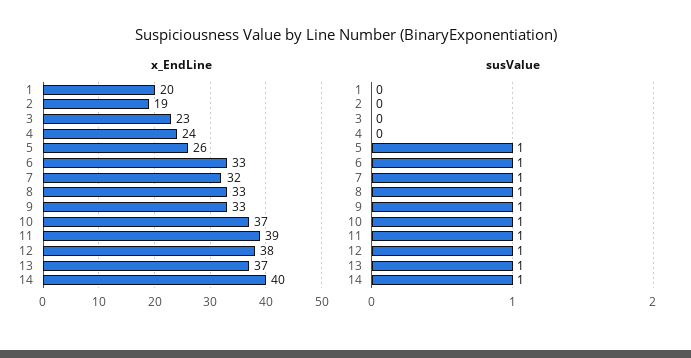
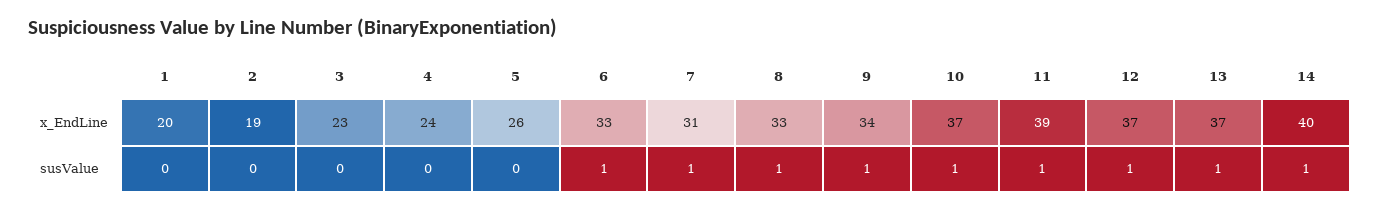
  {
    "x_EndLine": {
      "1": 20,
      "2": 19,
      "3": 23,
      "4": 24,
      "5": 26,
      "6": 33,
-     "7": 32,
+     "7": 31,
      "8": 33,
-     "9": 33,
+     "9": 34,
      "10": 37,
      "11": 39,
-     "12": 38,
+     "12": 37,
      "13": 37,
      "14": 40
    },
    "susValue": {
      "1": 0,
      "2": 0,
      "3": 0,
      "4": 0,
-     "5": 1,
+     "5": 0,
      "6": 1,
      "7": 1,
      "8": 1,
      "9": 1,
      "10": 1,
      "11": 1,
      "12": 1,
      "13": 1,
      "14": 1
    }
  }

